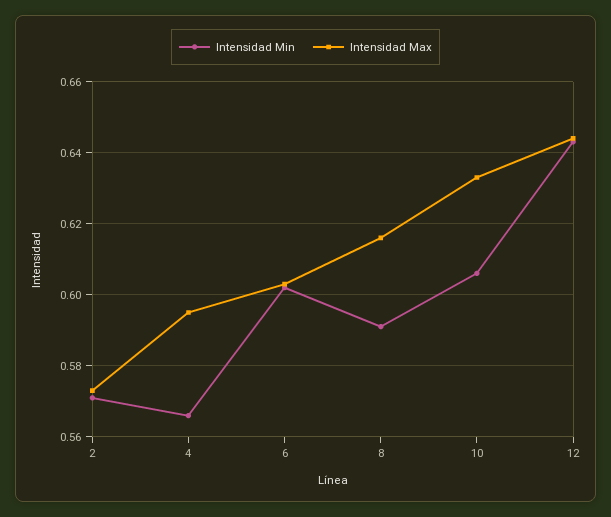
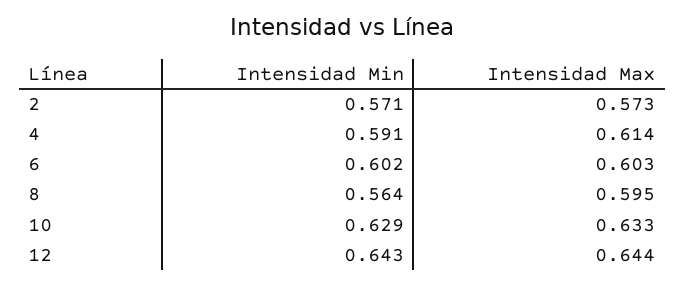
  {
    "Intensidad Min": {
      "2": 0.571,
-     "4": 0.565,
+     "4": 0.591,
      "6": 0.602,
-     "8": 0.59,
+     "8": 0.564,
-     "10": 0.605,
+     "10": 0.629,
      "12": 0.643
    },
    "Intensidad Max": {
      "2": 0.573,
-     "4": 0.595,
+     "4": 0.614,
      "6": 0.603,
-     "8": 0.615,
+     "8": 0.595,
      "10": 0.633,
      "12": 0.644
    }
  }

